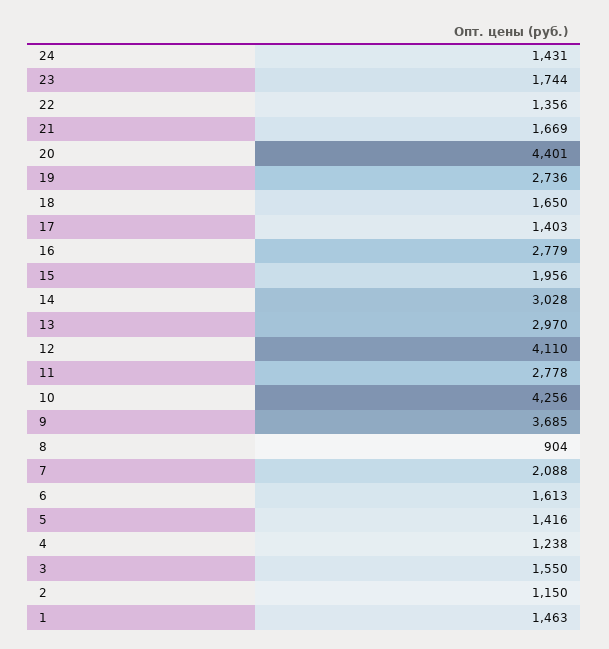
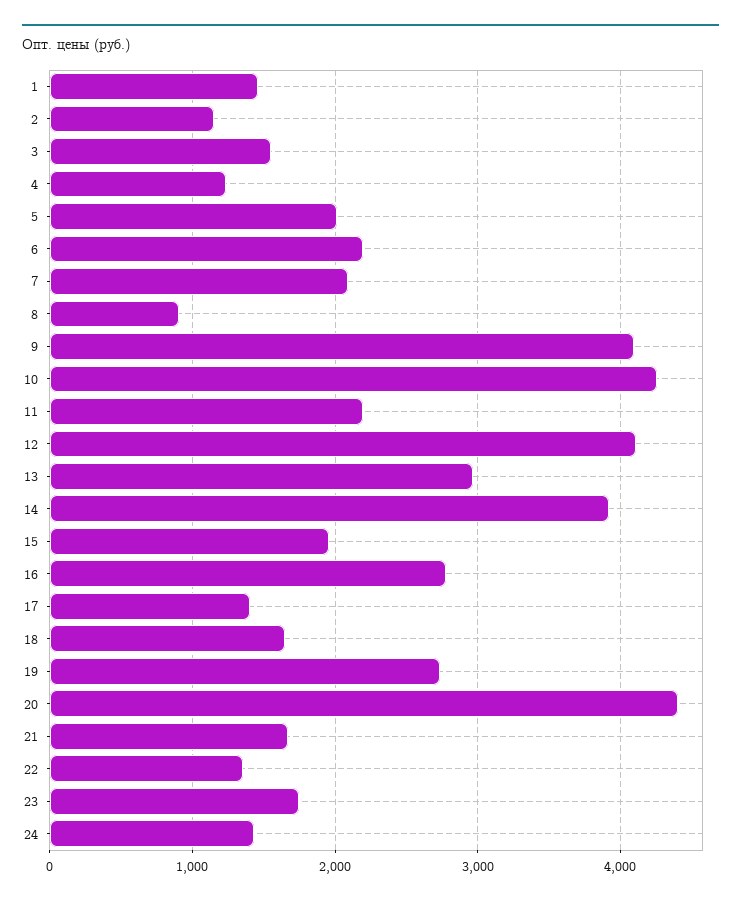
  {
    "24": 1431,
    "23": 1744,
    "22": 1356,
    "21": 1669,
    "20": 4401,
    "19": 2736,
    "18": 1650,
    "17": 1403,
    "16": 2779,
    "15": 1956,
-   "14": 3028,
+   "14": 3900,
    "13": 2970,
    "12": 4110,
-   "11": 2778,
+   "11": 2200,
    "10": 4256,
-   "9": 3685,
+   "9": 4100,
    "8": 904,
    "7": 2088,
-   "6": 1613,
+   "6": 2200,
-   "5": 1416,
+   "5": 2000,
    "4": 1238,
    "3": 1550,
    "2": 1150,
    "1": 1463
  }

